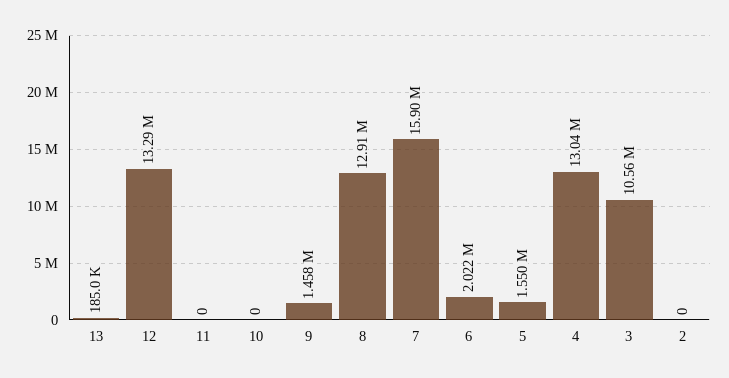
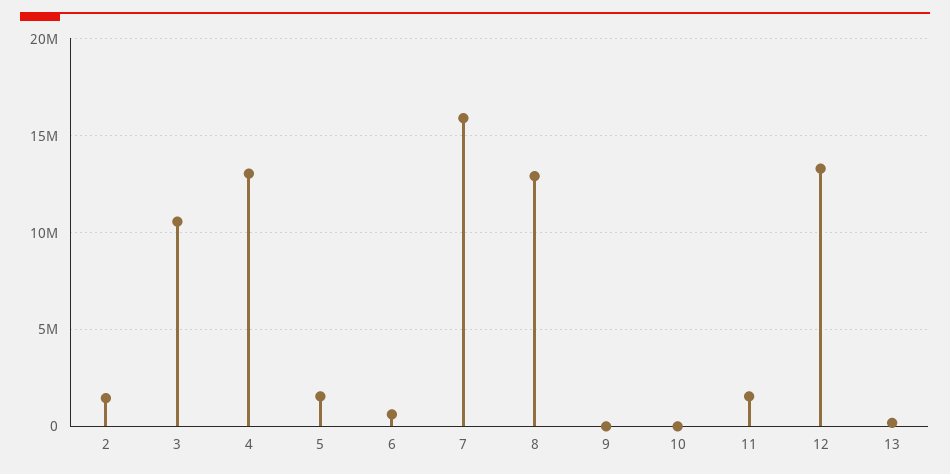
  {
    "13": 185000,
    "12": 13290000,
-   "11": 0,
+   "11": 1500000,
    "10": 0,
-   "9": 1458000,
+   "9": 0,
    "8": 12910000,
    "7": 15900000,
-   "6": 2022000,
+   "6": 500000,
    "5": 1550000,
    "4": 13040000,
    "3": 10560000,
-   "2": 0
+   "2": 1500000
  }

